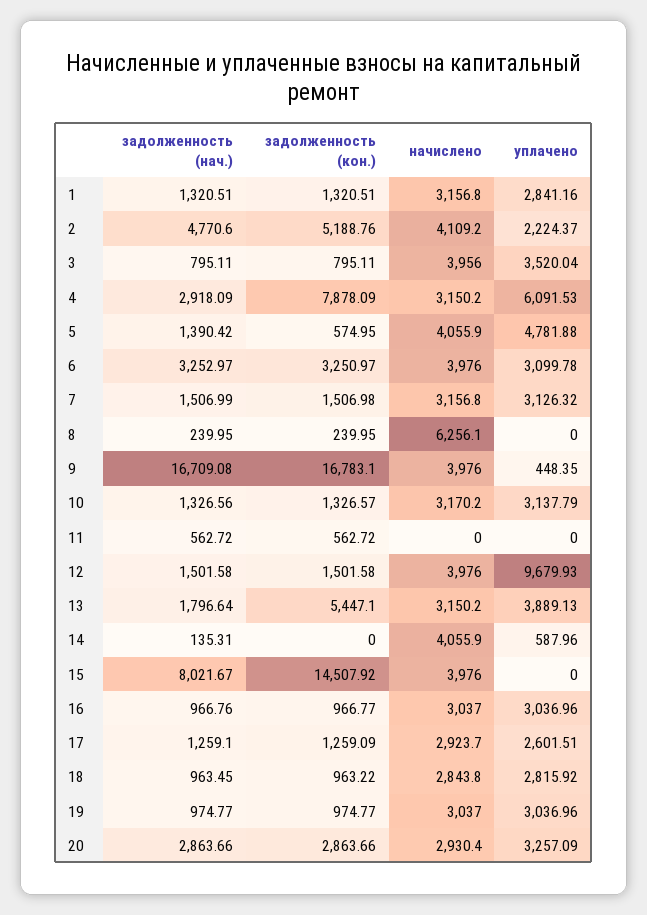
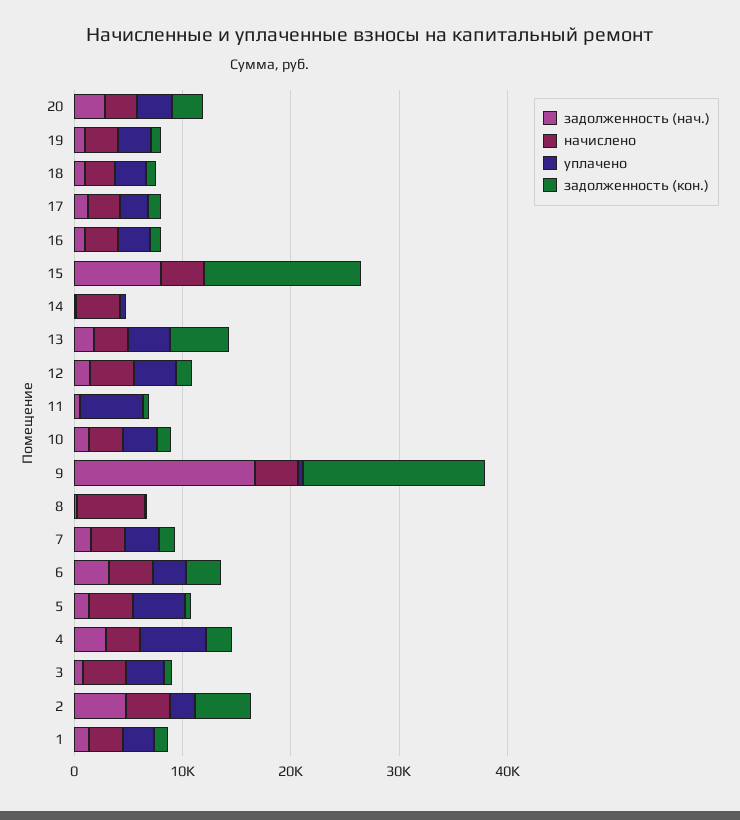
  {
    "задолженность (нач.)": {
      "1": 1320.51,
      "2": 4770.6,
      "3": 795.11,
      "4": 2918.09,
      "5": 1390.42,
      "6": 3252.97,
      "7": 1506.99,
      "8": 239.95,
      "9": 16709.08,
      "10": 1326.56,
      "11": 562.72,
      "12": 1501.58,
      "13": 1796.64,
      "14": 135.31,
      "15": 8021.67,
      "16": 966.76,
      "17": 1259.1,
      "18": 963.45,
      "19": 974.77,
      "20": 2863.66
    },
    "задолженность (кон.)": {
      "1": 1320.51,
      "2": 5188.76,
      "3": 795.11,
-     "4": 7878.09,
+     "4": 2000,
      "5": 574.95,
      "6": 3250.97,
      "7": 1506.98,
      "8": 239.95,
      "9": 16783.1,
      "10": 1326.57,
      "11": 562.72,
      "12": 1501.58,
      "13": 5447.1,
      "14": 0,
      "15": 14507.92,
      "16": 966.77,
      "17": 1259.09,
      "18": 963.22,
      "19": 974.77,
      "20": 2863.66
    },
    "начислено": {
      "1": 3156.8,
      "2": 4109.2,
      "3": 3956,
      "4": 3150.2,
      "5": 4055.9,
      "6": 3976,
      "7": 3156.8,
      "8": 6256.1,
      "9": 3976,
      "10": 3170.2,
      "11": 0,
      "12": 3976,
      "13": 3150.2,
      "14": 4055.9,
      "15": 3976,
      "16": 3037,
      "17": 2923.7,
      "18": 2843.8,
      "19": 3037,
      "20": 2930.4
    },
    "уплачено": {
      "1": 2841.16,
      "2": 2224.37,
      "3": 3520.04,
      "4": 6091.53,
      "5": 4781.88,
      "6": 3099.78,
      "7": 3126.32,
      "8": 0,
      "9": 448.35,
      "10": 3137.79,
-     "11": 0,
+     "11": 6000,
-     "12": 9679.93,
+     "12": 4000,
      "13": 3889.13,
      "14": 587.96,
      "15": 0,
      "16": 3036.96,
      "17": 2601.51,
      "18": 2815.92,
      "19": 3036.96,
      "20": 3257.09
    }
  }

